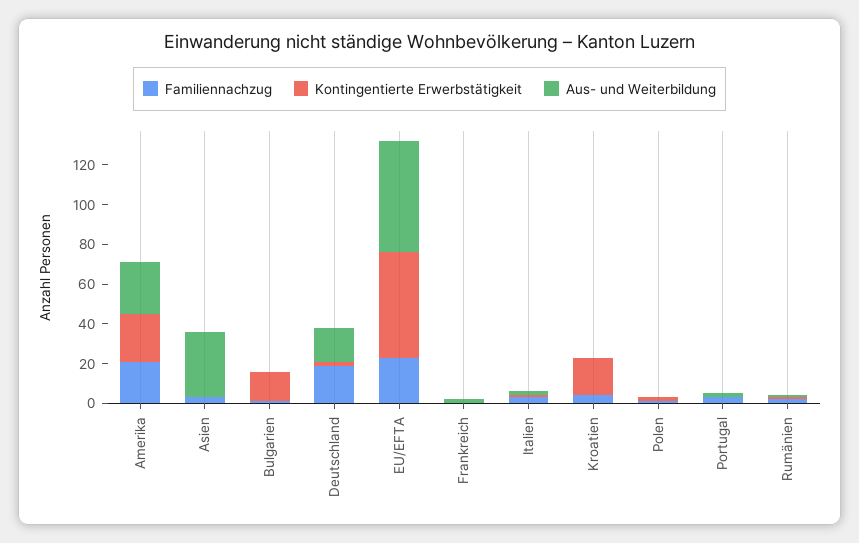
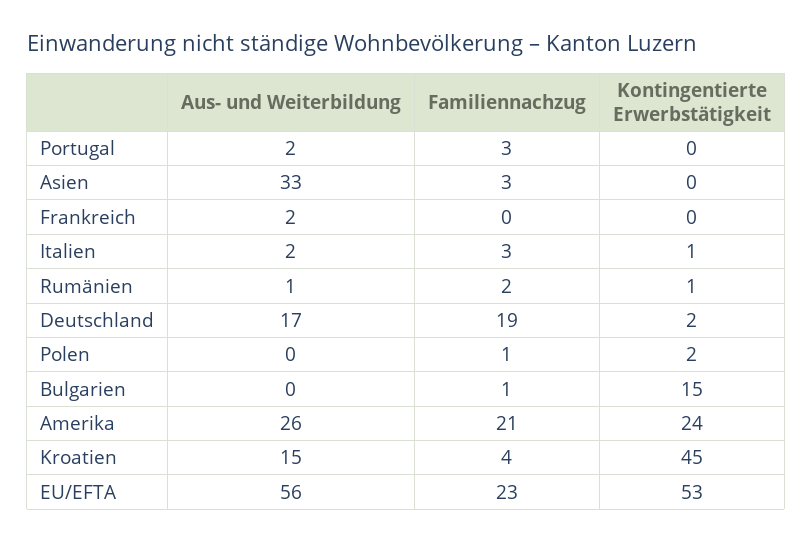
  {
    "Familiennachzug": {
      "Amerika": 21,
      "Asien": 3,
      "Bulgarien": 1,
      "Deutschland": 19,
      "EU/EFTA": 23,
      "Frankreich": 0,
      "Italien": 3,
      "Kroatien": 4,
      "Polen": 1,
      "Portugal": 3,
      "Rumänien": 2
    },
    "Kontingentierte Erwerbstätigkeit": {
      "Amerika": 24,
      "Asien": 0,
      "Bulgarien": 15,
      "Deutschland": 2,
      "EU/EFTA": 53,
      "Frankreich": 0,
      "Italien": 1,
-     "Kroatien": 20,
+     "Kroatien": 45,
      "Polen": 2,
      "Portugal": 0,
      "Rumänien": 1
    },
    "Aus- und Weiterbildung": {
      "Amerika": 26,
      "Asien": 33,
      "Bulgarien": 0,
      "Deutschland": 17,
      "EU/EFTA": 56,
      "Frankreich": 2,
      "Italien": 2,
-     "Kroatien": 0,
+     "Kroatien": 15,
      "Polen": 0,
      "Portugal": 2,
      "Rumänien": 1
    }
  }

